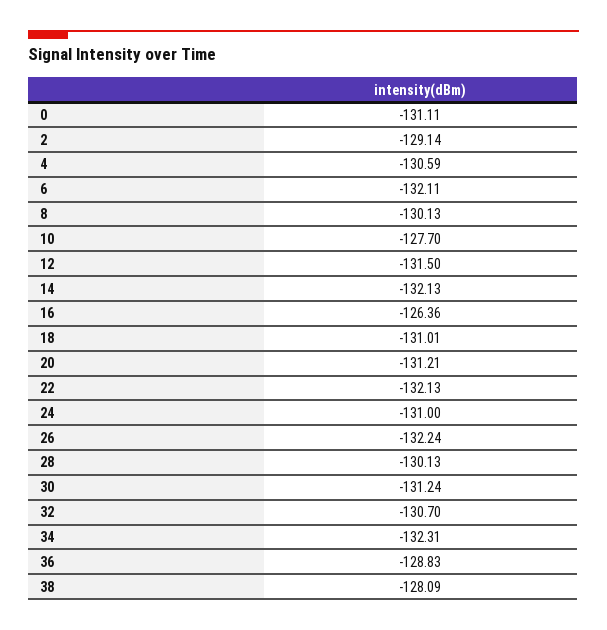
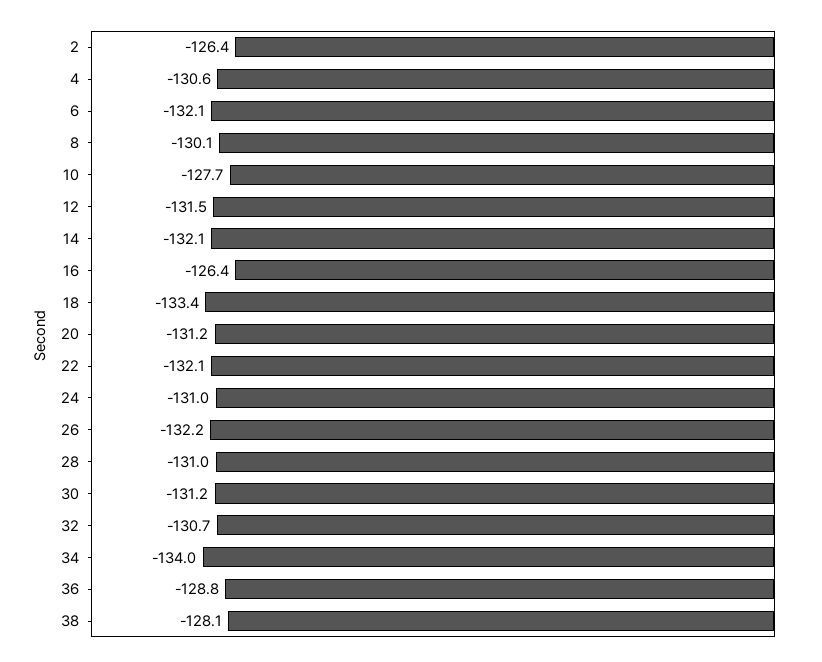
  {
-   "0": -131.11,
-   "2": -129.14,
+   "2": -126.4,
    "4": -130.59,
    "6": -132.11,
    "8": -130.13,
    "10": -127.7,
    "12": -131.5,
    "14": -132.13,
    "16": -126.36,
-   "18": -131.01,
+   "18": -133.4,
    "20": -131.21,
    "22": -132.13,
    "24": -131,
    "26": -132.24,
-   "28": -130.13,
+   "28": -131,
    "30": -131.24,
    "32": -130.7,
-   "34": -132.31,
+   "34": -134,
    "36": -128.83,
    "38": -128.09
  }

